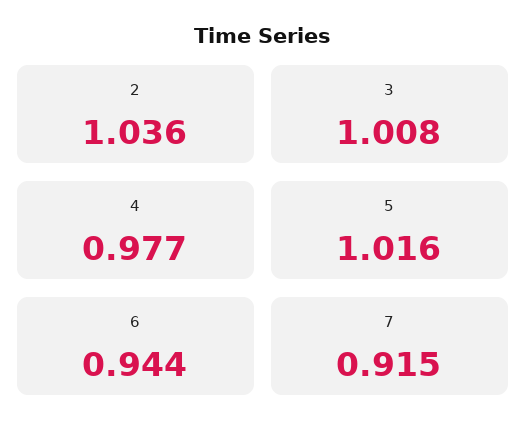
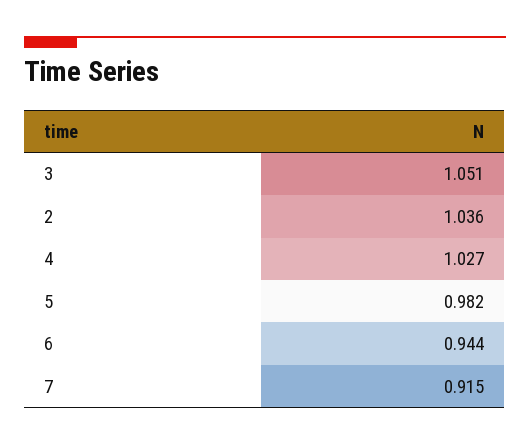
  {
    "2": 1.036,
-   "3": 1.008,
+   "3": 1.051,
-   "4": 0.977,
+   "4": 1.027,
-   "5": 1.016,
+   "5": 0.982,
    "6": 0.944,
    "7": 0.915
  }

